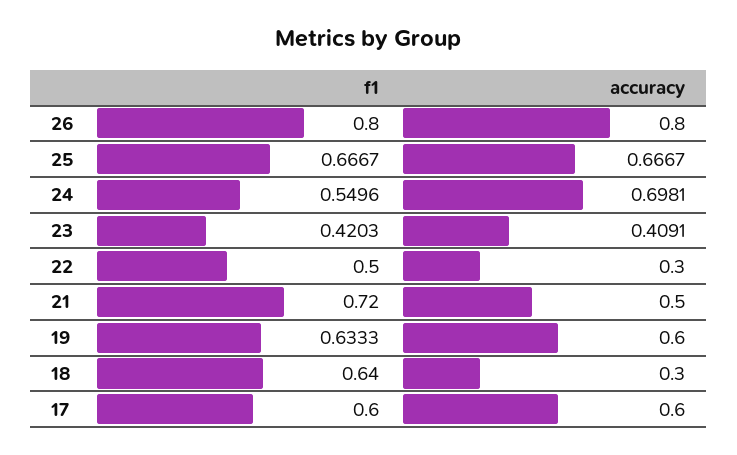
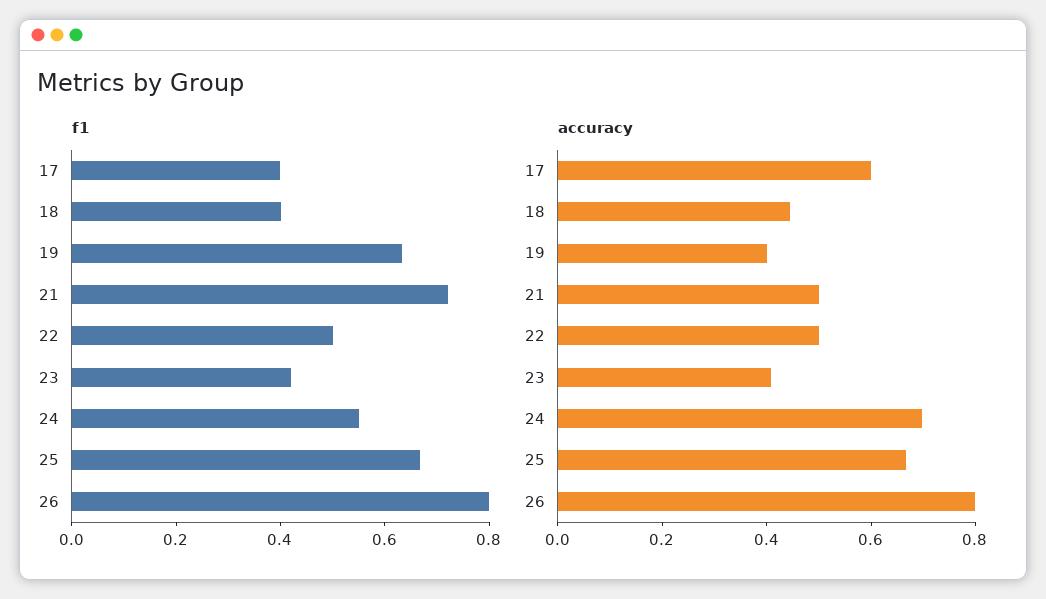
  {
    "f1": {
      "26": 0.8,
      "25": 0.6667,
      "24": 0.5496,
      "23": 0.4203,
      "22": 0.5,
      "21": 0.72,
      "19": 0.6333,
-     "18": 0.64,
+     "18": 0.4,
-     "17": 0.6
+     "17": 0.4
    },
    "accuracy": {
      "26": 0.8,
      "25": 0.6667,
      "24": 0.6981,
      "23": 0.4091,
-     "22": 0.3,
+     "22": 0.5,
      "21": 0.5,
-     "19": 0.6,
+     "19": 0.4,
-     "18": 0.3,
+     "18": 0.45,
      "17": 0.6
    }
  }

